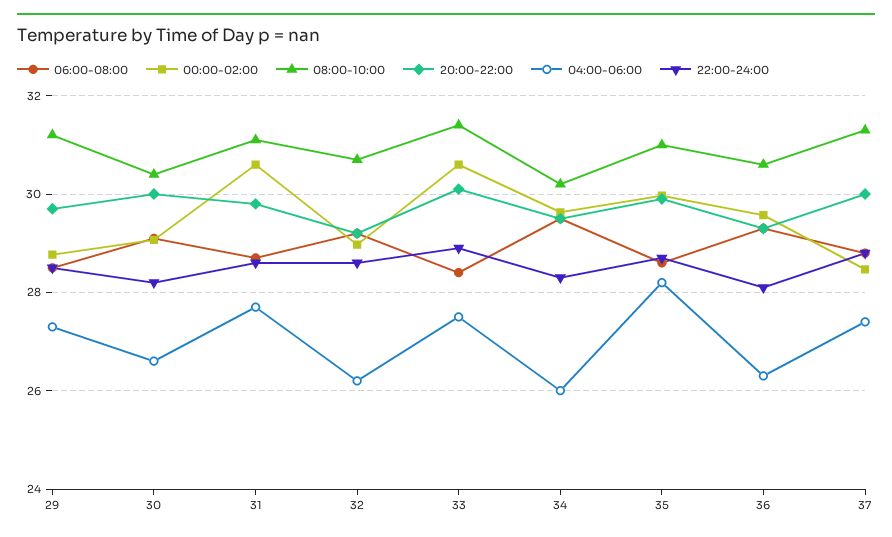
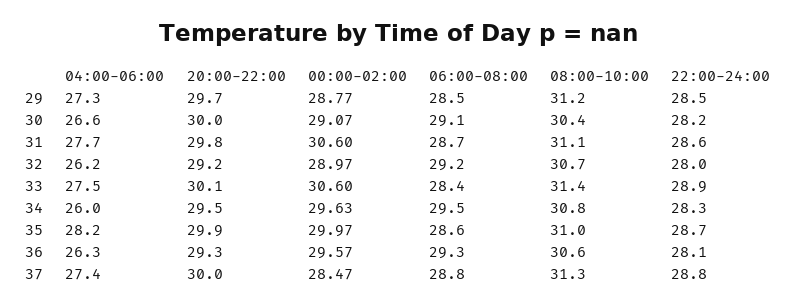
  {
    "06:00-08:00": {
      "29": 28.5,
      "30": 29.1,
      "31": 28.7,
      "32": 29.2,
      "33": 28.4,
      "34": 29.5,
      "35": 28.6,
      "36": 29.3,
      "37": 28.8
    },
    "00:00-02:00": {
      "29": 28.77,
      "30": 29.07,
      "31": 30.6,
      "32": 28.97,
      "33": 30.6,
      "34": 29.63,
      "35": 29.97,
      "36": 29.57,
      "37": 28.47
    },
    "08:00-10:00": {
      "29": 31.2,
      "30": 30.4,
      "31": 31.1,
      "32": 30.7,
      "33": 31.4,
-     "34": 30.2,
+     "34": 30.8,
      "35": 31,
      "36": 30.6,
      "37": 31.3
    },
    "20:00-22:00": {
      "29": 29.7,
      "30": 30,
      "31": 29.8,
      "32": 29.2,
      "33": 30.1,
      "34": 29.5,
      "35": 29.9,
      "36": 29.3,
      "37": 30
    },
    "04:00-06:00": {
      "29": 27.3,
      "30": 26.6,
      "31": 27.7,
      "32": 26.2,
      "33": 27.5,
      "34": 26,
      "35": 28.2,
      "36": 26.3,
      "37": 27.4
    },
    "22:00-24:00": {
      "29": 28.5,
      "30": 28.2,
      "31": 28.6,
-     "32": 28.6,
+     "32": 28,
      "33": 28.9,
      "34": 28.3,
      "35": 28.7,
      "36": 28.1,
      "37": 28.8
    }
  }

